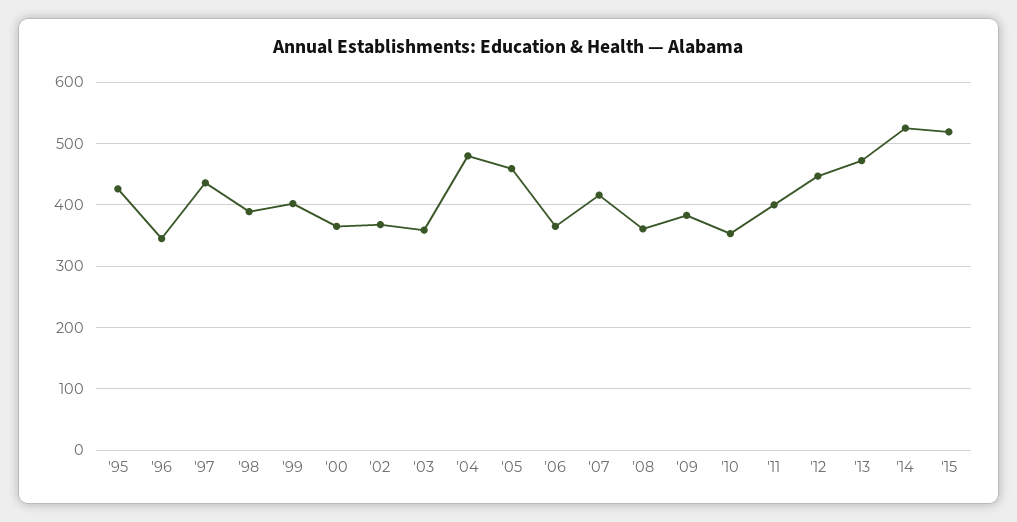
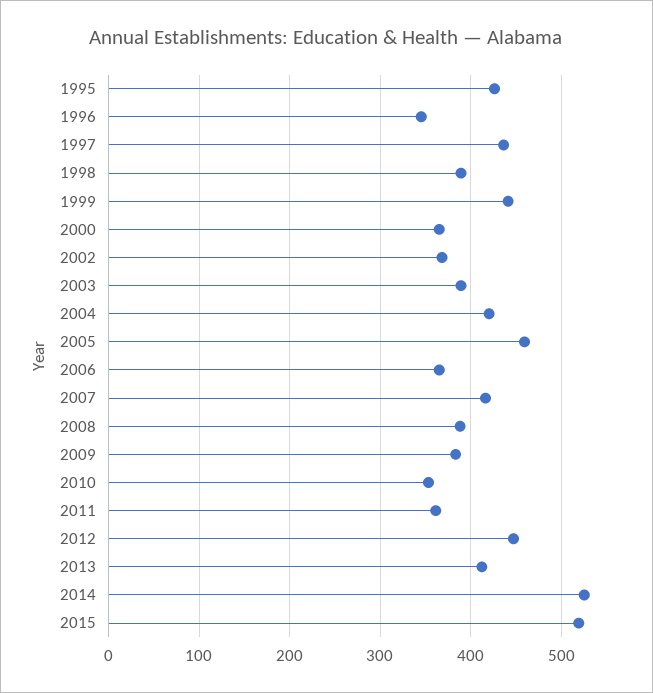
  {
    "'95": 430,
    "'96": 350,
    "'97": 440,
    "'98": 390,
-   "'99": 400,
+   "'99": 440,
    "'00": 370,
    "'02": 370,
-   "'03": 360,
+   "'03": 390,
-   "'04": 480,
+   "'04": 420,
    "'05": 460,
    "'06": 370,
    "'07": 420,
-   "'08": 360,
+   "'08": 390,
    "'09": 380,
    "'10": 350,
-   "'11": 400,
+   "'11": 360,
    "'12": 450,
-   "'13": 470,
+   "'13": 410,
    "'14": 530,
    "'15": 520
  }

